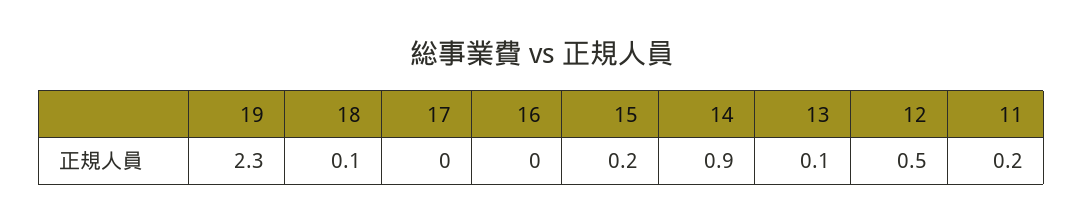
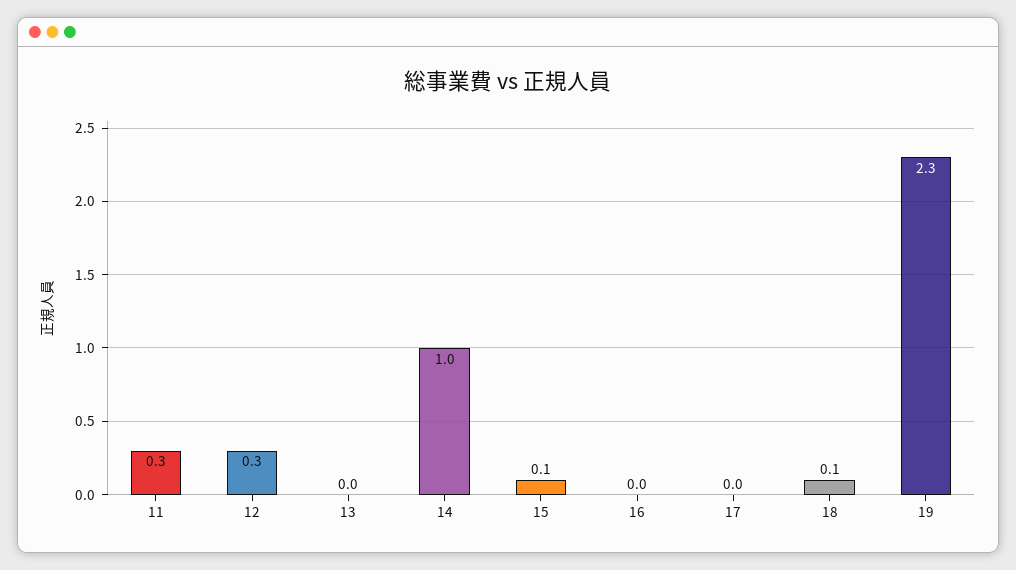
  {
    "19": 2.3,
    "18": 0.1,
    "17": 0,
    "16": 0,
-   "15": 0.2,
+   "15": 0.1,
-   "14": 0.9,
+   "14": 1,
-   "13": 0.1,
+   "13": 0,
-   "12": 0.5,
+   "12": 0.3,
-   "11": 0.2
+   "11": 0.3
  }

